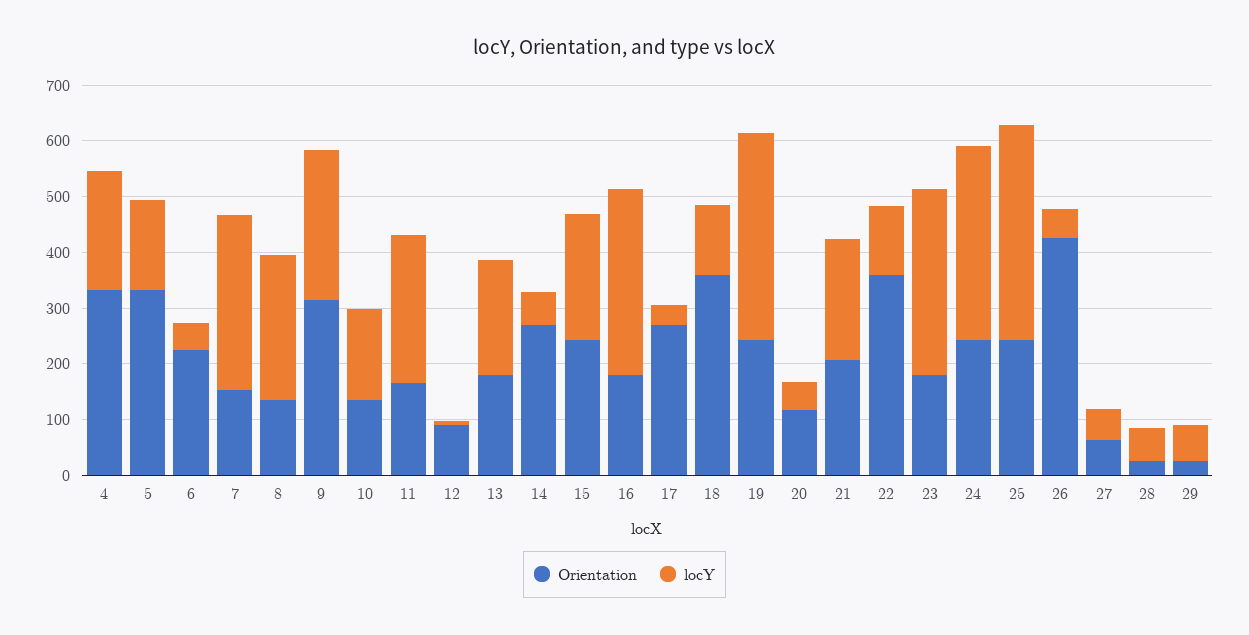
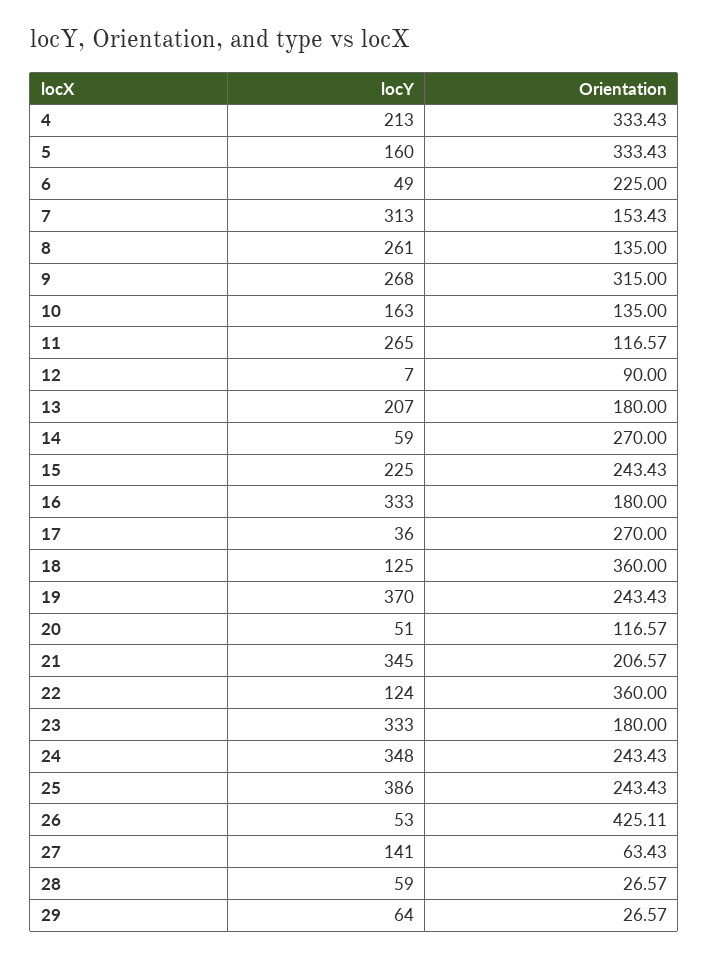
  {
    "Orientation": {
      "4": 333.43,
      "5": 333.43,
      "6": 225,
      "7": 153.43,
      "8": 135,
      "9": 315,
      "10": 135,
-     "11": 160,
+     "11": 116.57,
      "12": 90,
      "13": 180,
      "14": 270,
      "15": 243.43,
      "16": 180,
      "17": 270,
      "18": 360,
      "19": 243.43,
      "20": 116.57,
      "21": 206.57,
      "22": 360,
      "23": 180,
      "24": 243.43,
      "25": 243.43,
      "26": 425.11,
      "27": 63.43,
      "28": 26.57,
      "29": 26.57
    },
    "locY": {
      "4": 213,
      "5": 160,
      "6": 49,
      "7": 313,
      "8": 261,
      "9": 268,
      "10": 163,
      "11": 265,
      "12": 7,
      "13": 207,
      "14": 59,
      "15": 225,
      "16": 333,
      "17": 36,
      "18": 125,
      "19": 370,
      "20": 51,
-     "21": 220,
+     "21": 345,
      "22": 124,
      "23": 333,
      "24": 348,
      "25": 386,
      "26": 53,
-     "27": 60,
+     "27": 141,
      "28": 59,
      "29": 64
    }
  }

